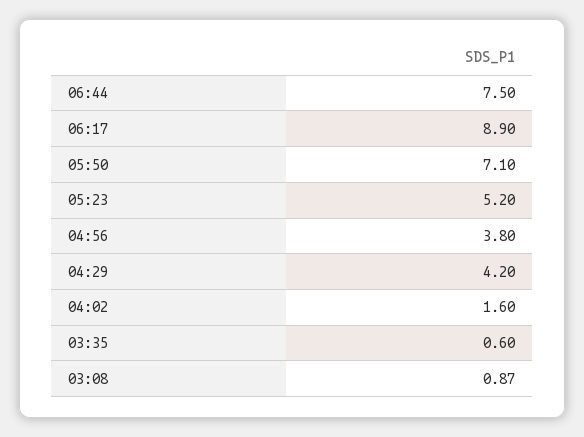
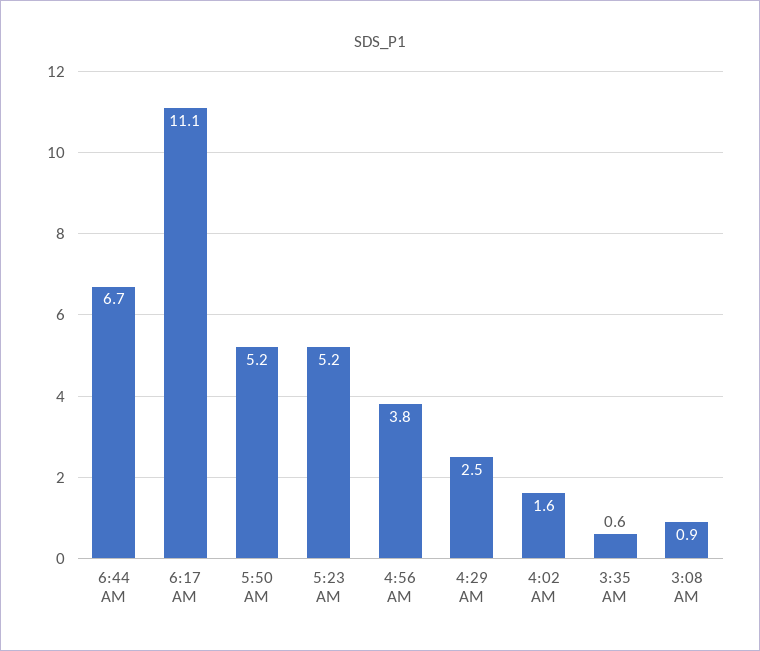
  {
-   "06:44": 7.5,
+   "06:44": 6.7,
-   "06:17": 8.9,
+   "06:17": 11.1,
-   "05:50": 7.1,
+   "05:50": 5.2,
    "05:23": 5.2,
    "04:56": 3.8,
-   "04:29": 4.2,
+   "04:29": 2.5,
    "04:02": 1.6,
    "03:35": 0.6,
    "03:08": 0.87
  }

